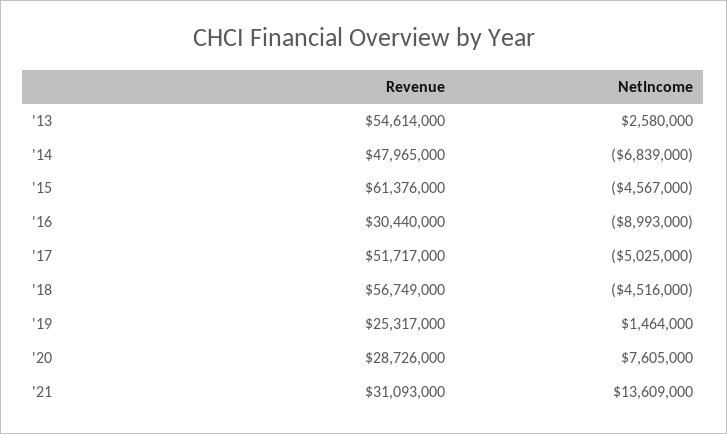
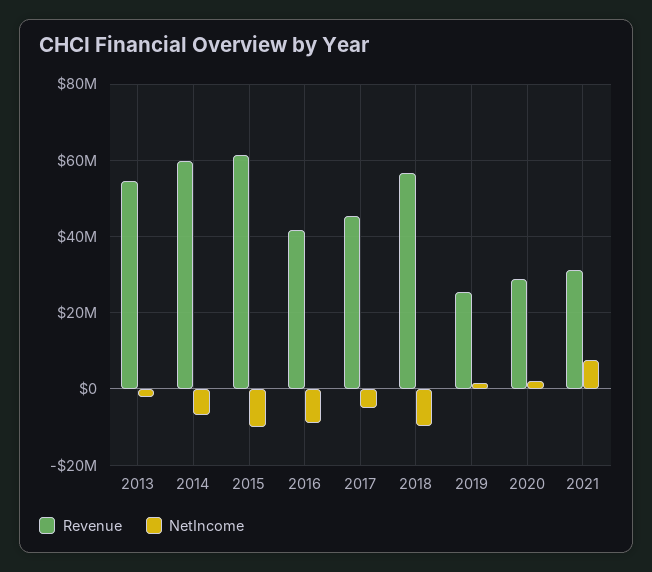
  {
    "Revenue": {
      "'13": 54614000,
-     "'14": 47965000,
+     "'14": 60000000,
      "'15": 61376000,
-     "'16": 30440000,
+     "'16": 42000000,
-     "'17": 51717000,
+     "'17": 46000000,
      "'18": 56749000,
      "'19": 25317000,
      "'20": 28726000,
      "'21": 31093000
    },
    "NetIncome": {
-     "'13": 2580000,
+     "'13": -2000000,
      "'14": -6839000,
-     "'15": -4567000,
+     "'15": -10000000,
      "'16": -8993000,
      "'17": -5025000,
-     "'18": -4516000,
+     "'18": -10000000,
      "'19": 1464000,
-     "'20": 7605000,
+     "'20": 2000000,
-     "'21": 13609000
+     "'21": 8000000
    }
  }

